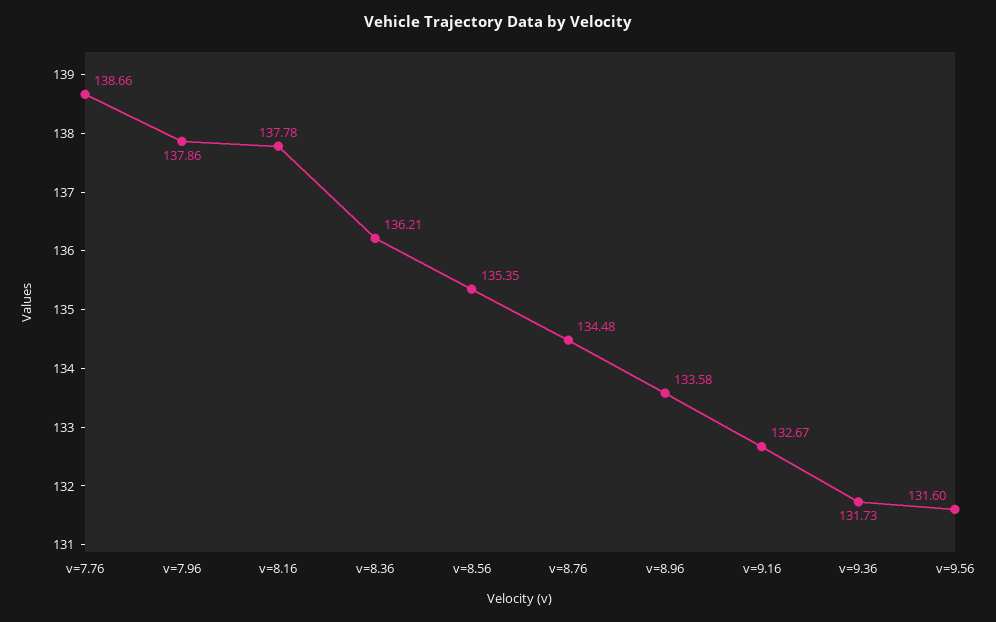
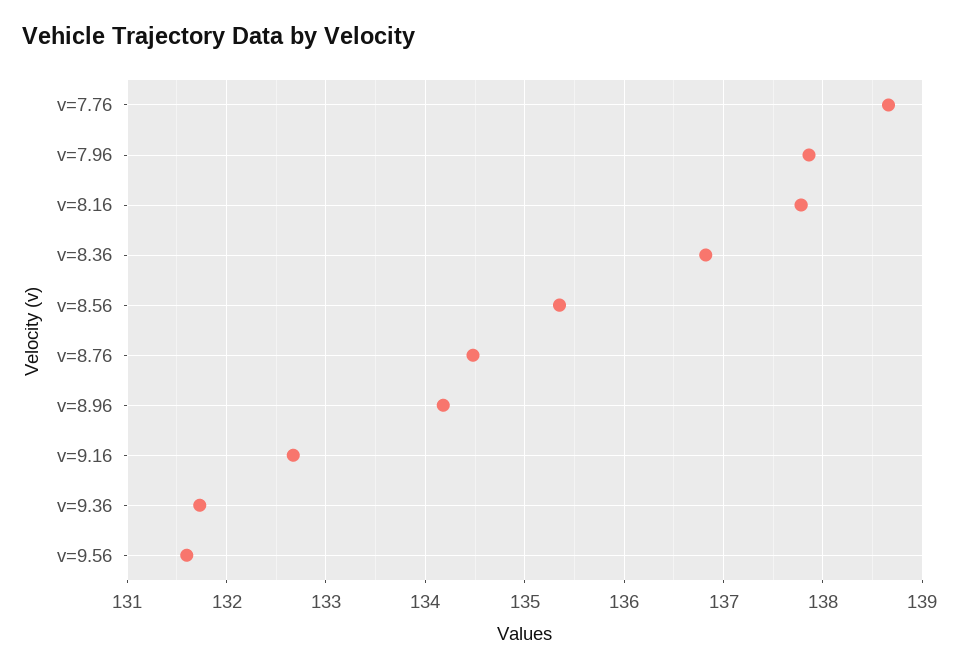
  {
    "v=7.76": 138.66,
    "v=7.96": 137.86,
    "v=8.16": 137.78,
-   "v=8.36": 136.21,
+   "v=8.36": 136.8,
    "v=8.56": 135.35,
    "v=8.76": 134.48,
-   "v=8.96": 133.58,
+   "v=8.96": 134.2,
    "v=9.16": 132.67,
    "v=9.36": 131.73,
    "v=9.56": 131.6
  }

